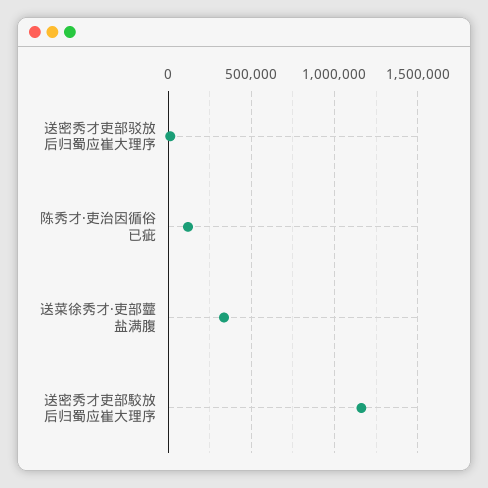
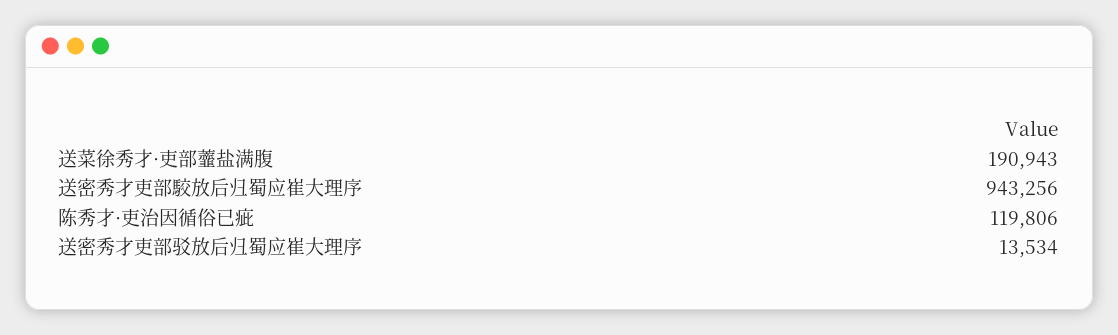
  {
    "送密秀才吏部驳放后归蜀应崔大理序": 13534,
    "陈秀才·吏治因循俗已疵": 119806,
-   "送菜徐秀才·吏部虀盐满腹": 350000,
+   "送菜徐秀才·吏部虀盐满腹": 190943,
-   "送密秀才吏部駮放后归蜀应崔大理序": 1150000
+   "送密秀才吏部駮放后归蜀应崔大理序": 943256
  }

